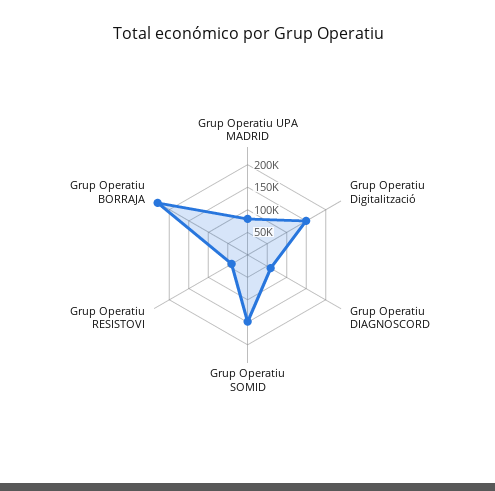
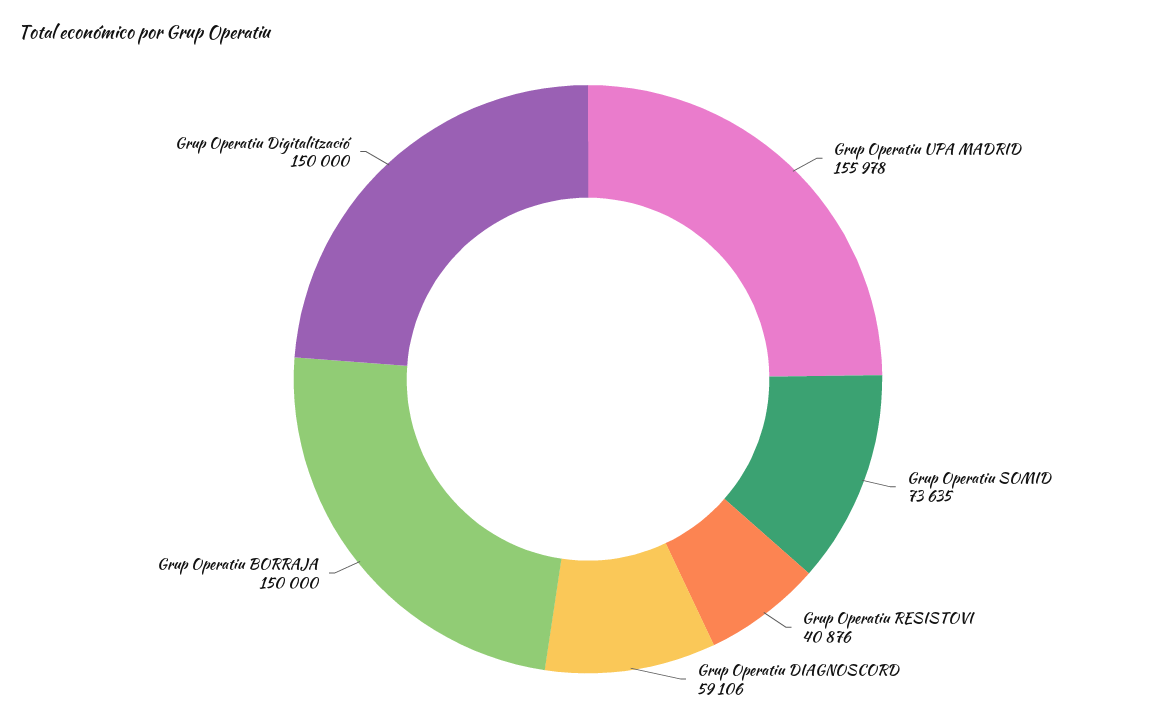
  {
-   "Grup Operatiu UPA MADRID": 75000,
+   "Grup Operatiu UPA MADRID": 155978,
    "Grup Operatiu Digitalització": 150000,
    "Grup Operatiu DIAGNOSCORD": 59106,
-   "Grup Operatiu SOMID": 150000,
+   "Grup Operatiu SOMID": 73635,
    "Grup Operatiu RESISTOVI": 40876,
-   "Grup Operatiu BORRAJA": 225000
+   "Grup Operatiu BORRAJA": 150000
  }

